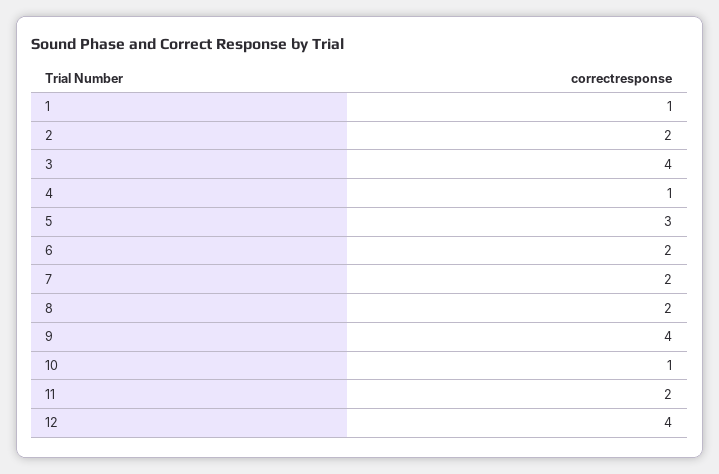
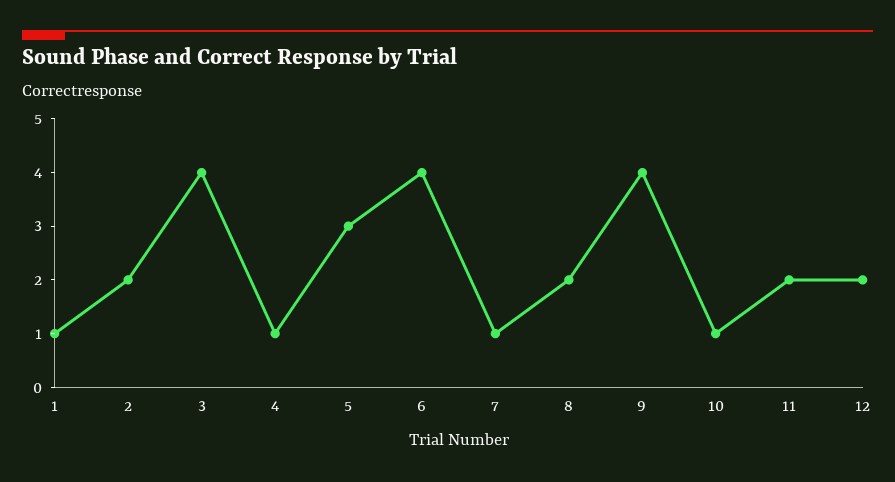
  {
    "1": 1,
    "2": 2,
    "3": 4,
    "4": 1,
    "5": 3,
-   "6": 2,
+   "6": 4,
-   "7": 2,
+   "7": 1,
    "8": 2,
    "9": 4,
    "10": 1,
    "11": 2,
-   "12": 4
+   "12": 2
  }

